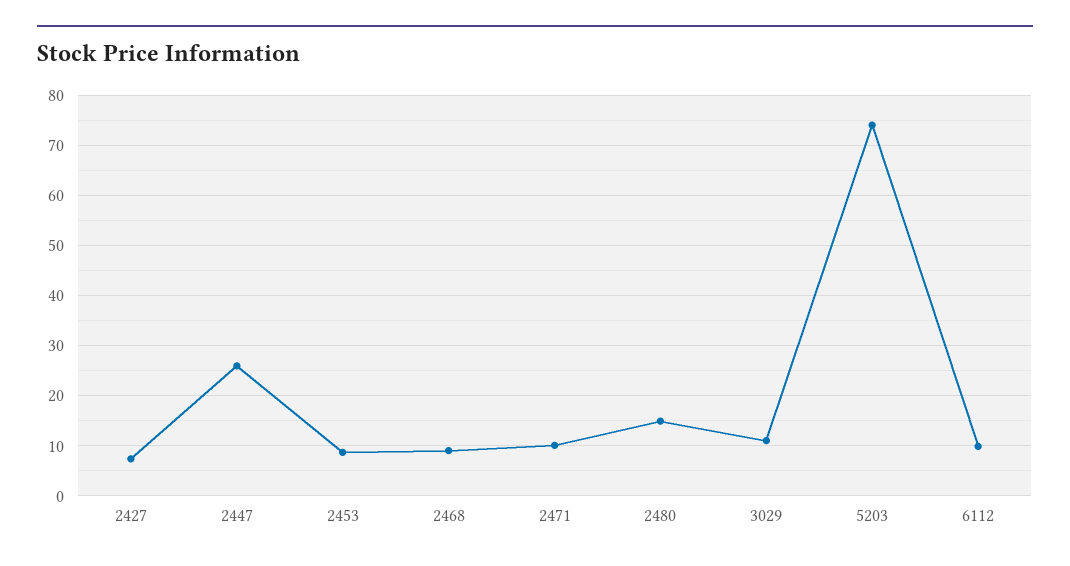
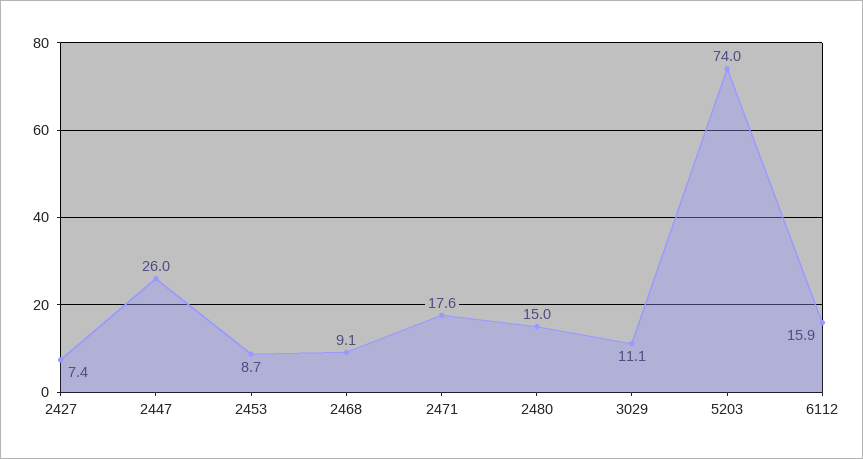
  {
    "2427": 7.4,
    "2447": 26,
    "2453": 8.7,
    "2468": 9.1,
-   "2471": 10,
+   "2471": 17.6,
    "2480": 15,
    "3029": 11.1,
    "5203": 74,
-   "6112": 10
+   "6112": 15.9
  }

